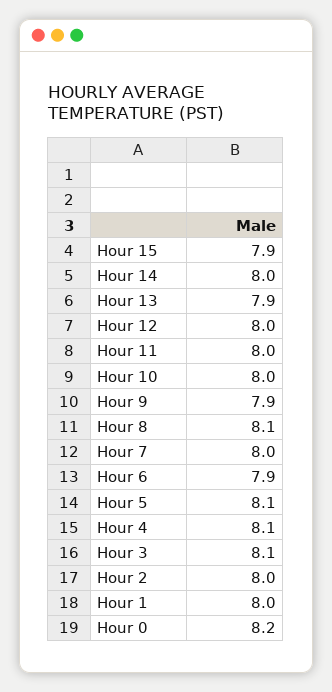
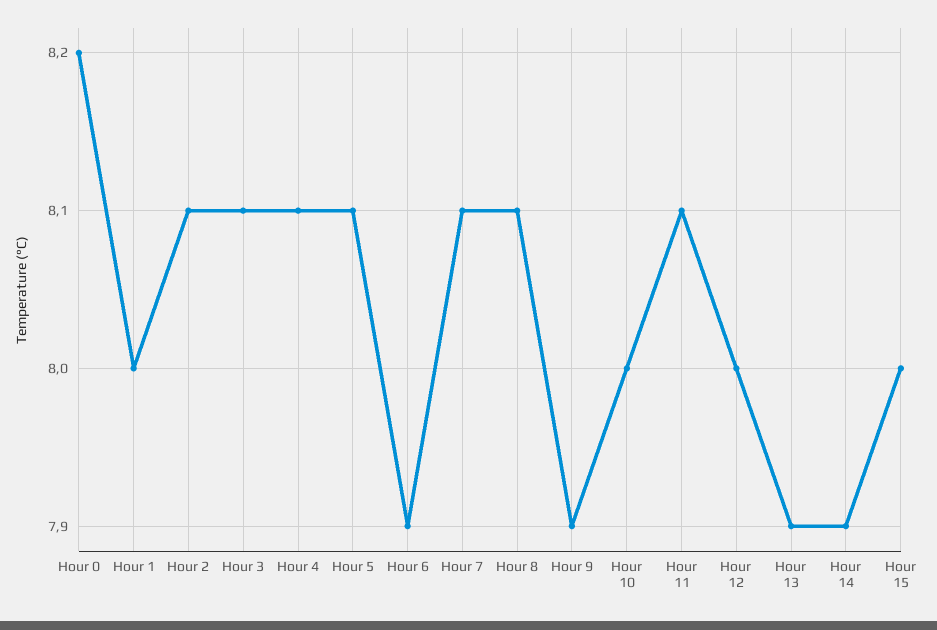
  {
-   "Hour 15": 7.9,
+   "Hour 15": 8,
-   "Hour 14": 8,
+   "Hour 14": 7.9,
    "Hour 13": 7.9,
    "Hour 12": 8,
-   "Hour 11": 8,
+   "Hour 11": 8.1,
    "Hour 10": 8,
    "Hour 9": 7.9,
    "Hour 8": 8.1,
-   "Hour 7": 8,
+   "Hour 7": 8.1,
    "Hour 6": 7.9,
    "Hour 5": 8.1,
    "Hour 4": 8.1,
    "Hour 3": 8.1,
-   "Hour 2": 8,
+   "Hour 2": 8.1,
    "Hour 1": 8,
    "Hour 0": 8.2
  }

